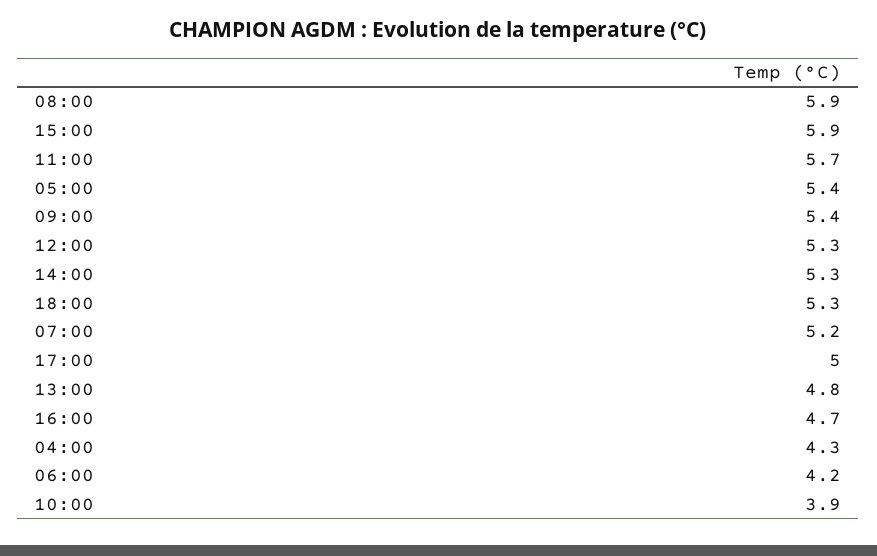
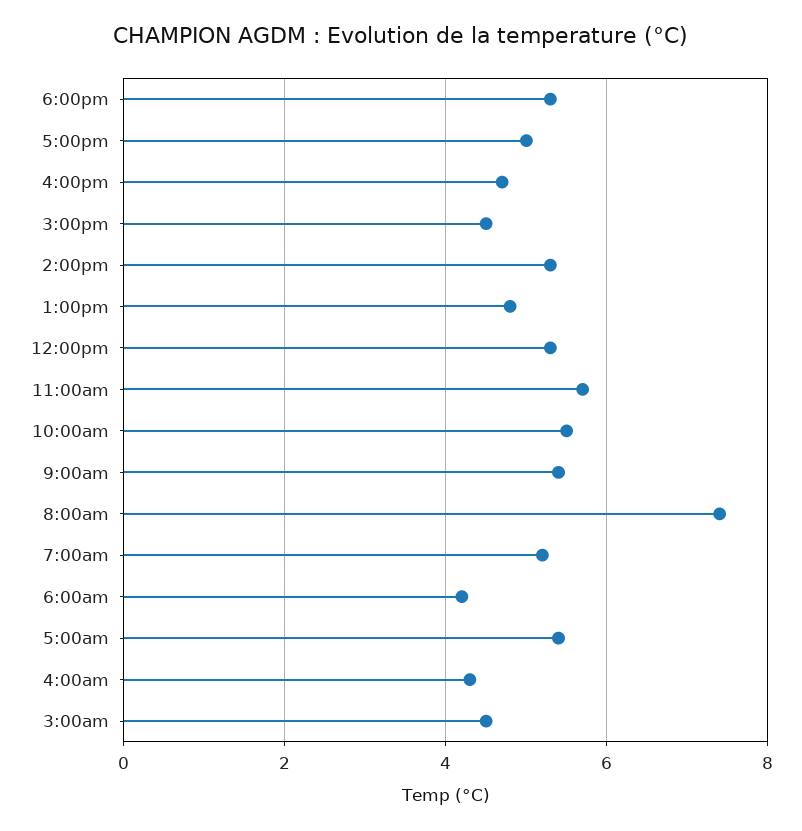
  {
-   "08:00": 5.9,
+   "08:00": 7.5,
-   "15:00": 5.9,
+   "15:00": 4.5,
    "11:00": 5.7,
    "05:00": 5.4,
    "09:00": 5.4,
    "12:00": 5.3,
    "14:00": 5.3,
    "18:00": 5.3,
    "07:00": 5.2,
    "17:00": 5,
    "13:00": 4.8,
    "16:00": 4.7,
    "04:00": 4.3,
    "06:00": 4.2,
-   "10:00": 3.9
+   "10:00": 5.5,
+   "3:00am": 4.5
  }

